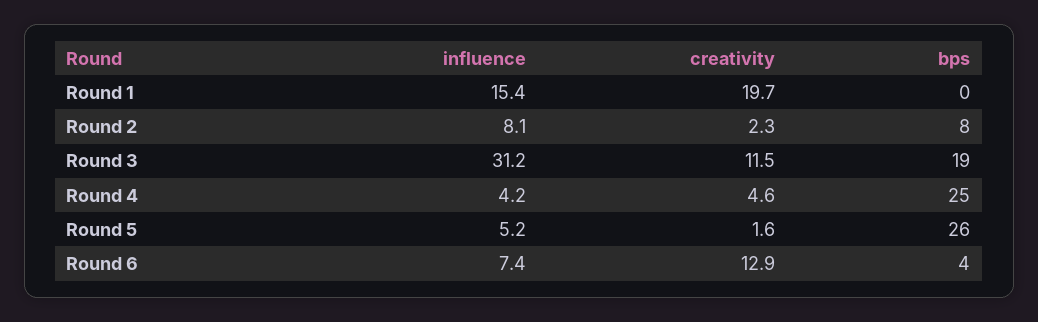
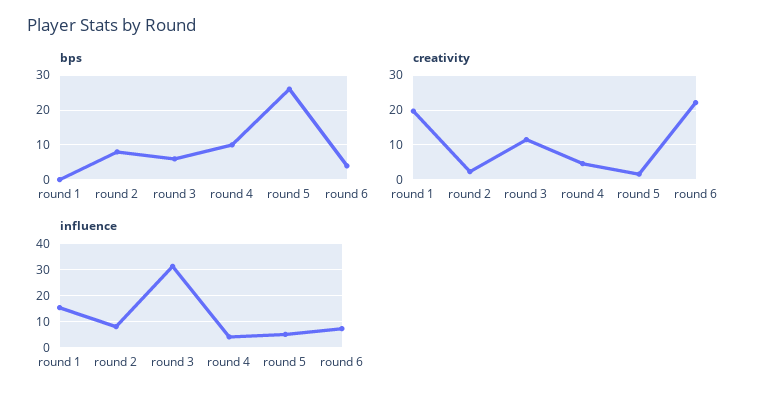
  {
    "influence": {
      "Round 1": 15.4,
      "Round 2": 8.1,
      "Round 3": 31.2,
      "Round 4": 4.2,
      "Round 5": 5.2,
      "Round 6": 7.4
    },
    "creativity": {
      "Round 1": 19.7,
      "Round 2": 2.3,
      "Round 3": 11.5,
      "Round 4": 4.6,
      "Round 5": 1.6,
-     "Round 6": 12.9
+     "Round 6": 22
    },
    "bps": {
      "Round 1": 0,
      "Round 2": 8,
-     "Round 3": 19,
+     "Round 3": 5,
-     "Round 4": 25,
+     "Round 4": 10,
      "Round 5": 26,
      "Round 6": 4
    }
  }

